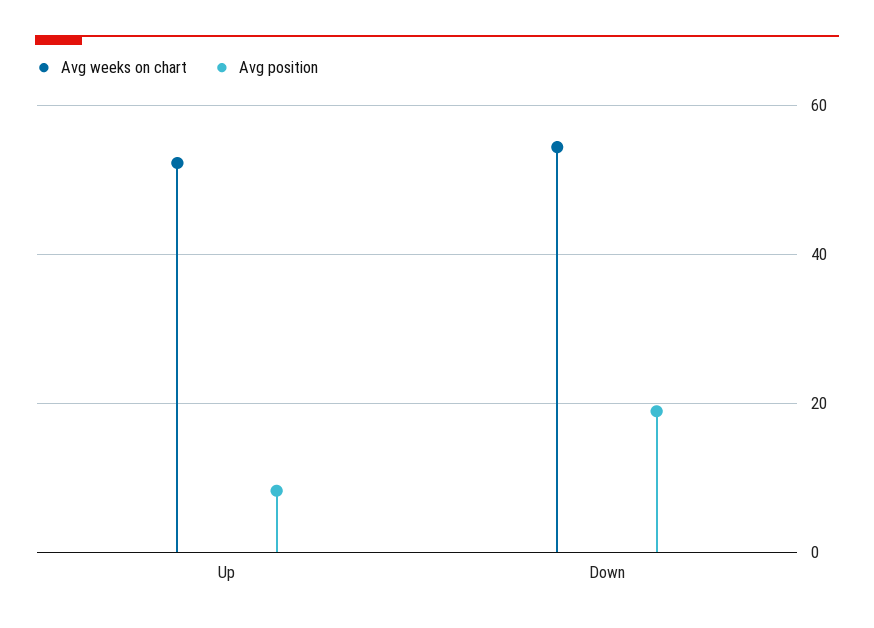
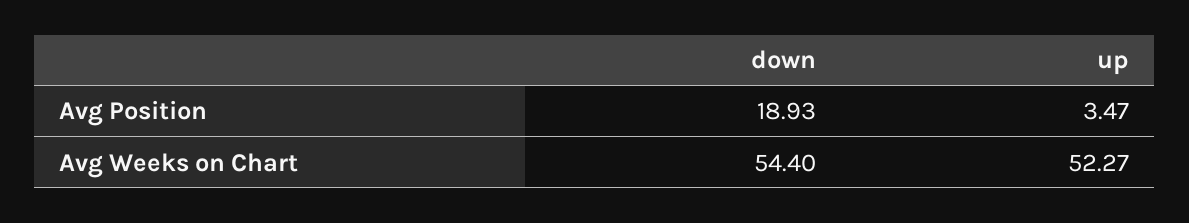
  {
    "Avg weeks on chart": {
      "Up": 52.27,
      "Down": 54.4
    },
    "Avg position": {
-     "Up": 8,
+     "Up": 3.47,
      "Down": 18.93
    }
  }

